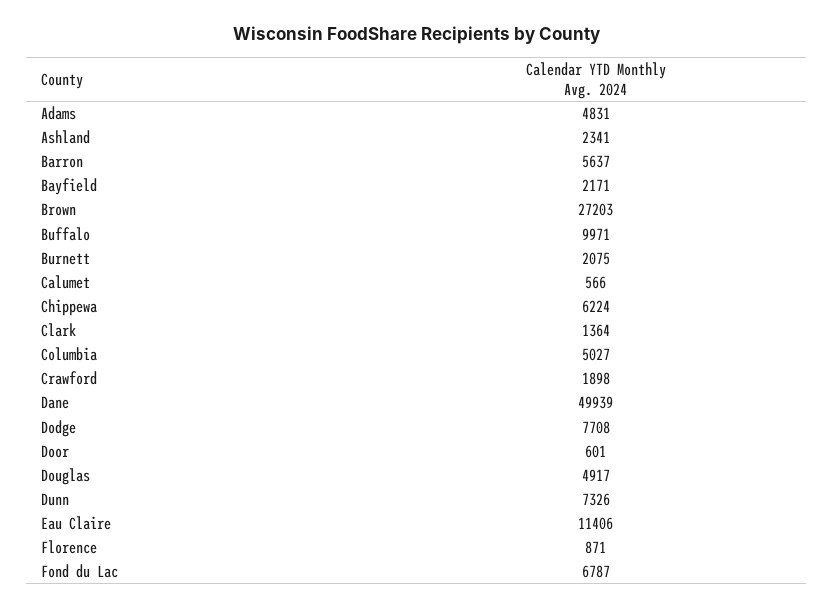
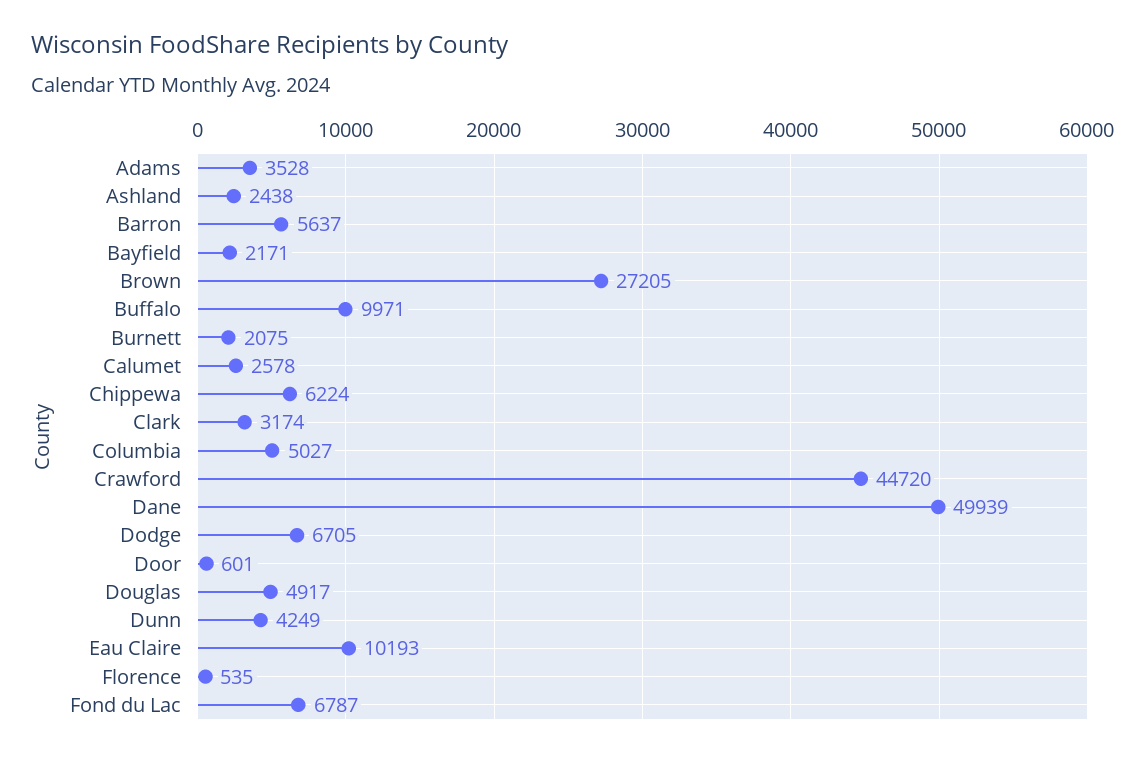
  {
-   "Adams": 4831,
+   "Adams": 3528,
-   "Ashland": 2341,
+   "Ashland": 2438,
    "Barron": 5637,
    "Bayfield": 2171,
-   "Brown": 27203,
+   "Brown": 27205,
    "Buffalo": 9971,
    "Burnett": 2075,
-   "Calumet": 566,
+   "Calumet": 2578,
    "Chippewa": 6224,
-   "Clark": 1364,
+   "Clark": 3174,
    "Columbia": 5027,
-   "Crawford": 1898,
+   "Crawford": 44720,
    "Dane": 49939,
-   "Dodge": 7708,
+   "Dodge": 6705,
    "Door": 601,
    "Douglas": 4917,
-   "Dunn": 7326,
+   "Dunn": 4249,
-   "Eau Claire": 11406,
+   "Eau Claire": 10193,
-   "Florence": 871,
+   "Florence": 535,
    "Fond du Lac": 6787
  }

